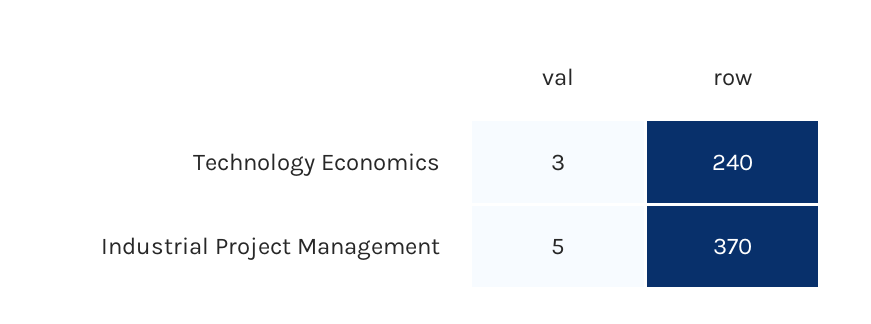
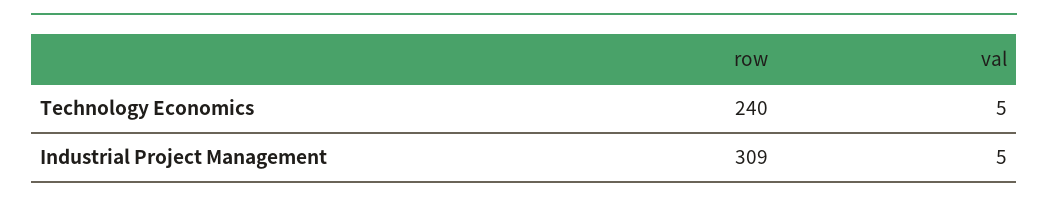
  {
    "val": {
-     "Technology Economics": 3,
+     "Technology Economics": 5,
      "Industrial Project Management": 5
    },
    "row": {
      "Technology Economics": 240,
-     "Industrial Project Management": 370
+     "Industrial Project Management": 309
    }
  }

